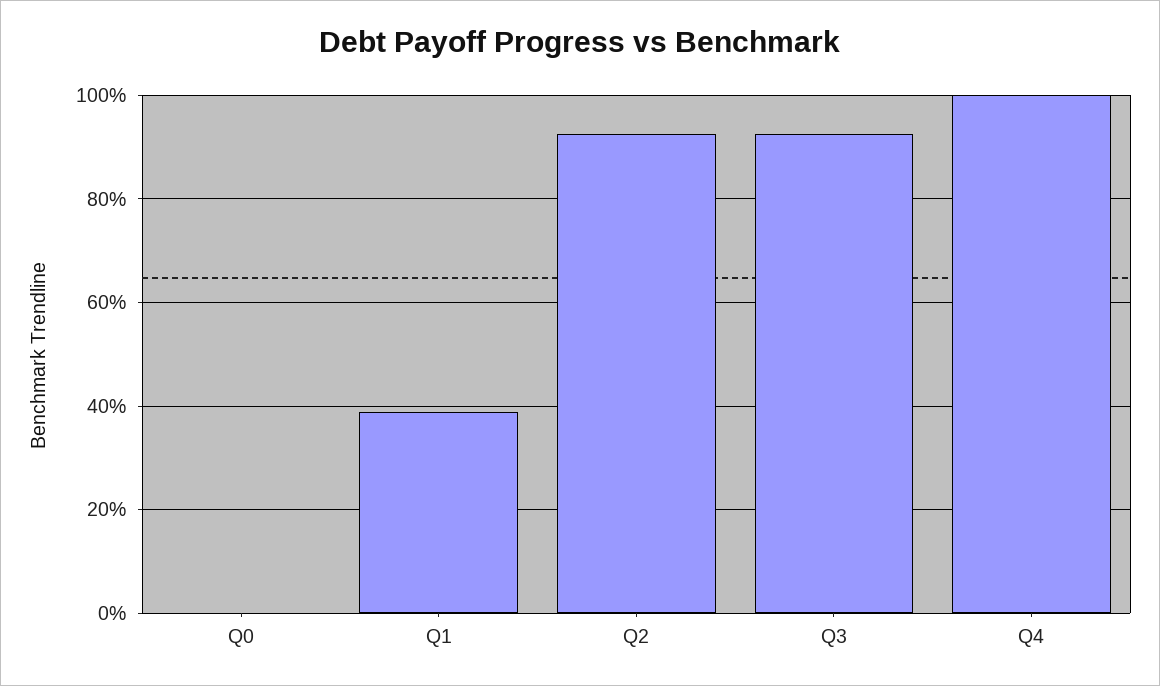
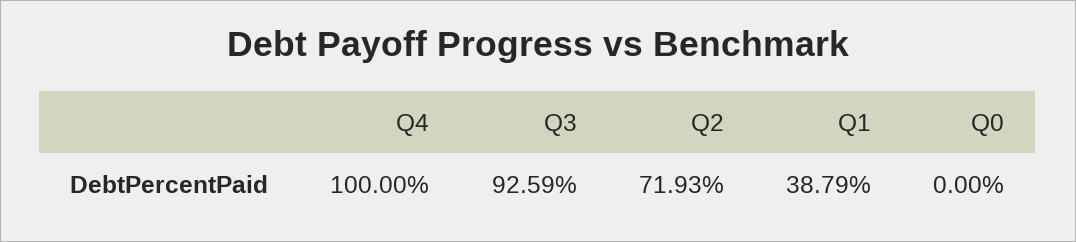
  {
    "Q0": 0,
    "Q1": 38.79,
-   "Q2": 92,
+   "Q2": 71.93,
    "Q3": 92.59,
    "Q4": 100
  }

